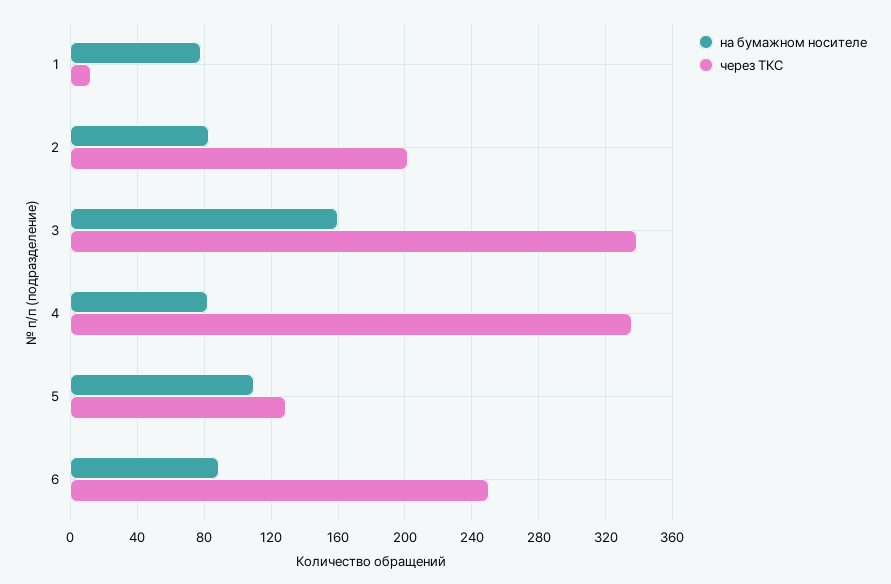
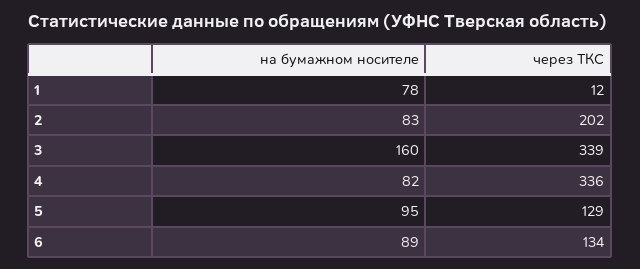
  {
    "на бумажном носителе": {
      "1": 78,
      "2": 83,
      "3": 160,
      "4": 82,
-     "5": 110,
+     "5": 95,
      "6": 89
    },
    "через ТКС": {
      "1": 12,
      "2": 202,
      "3": 339,
      "4": 336,
      "5": 129,
-     "6": 250
+     "6": 134
    }
  }

